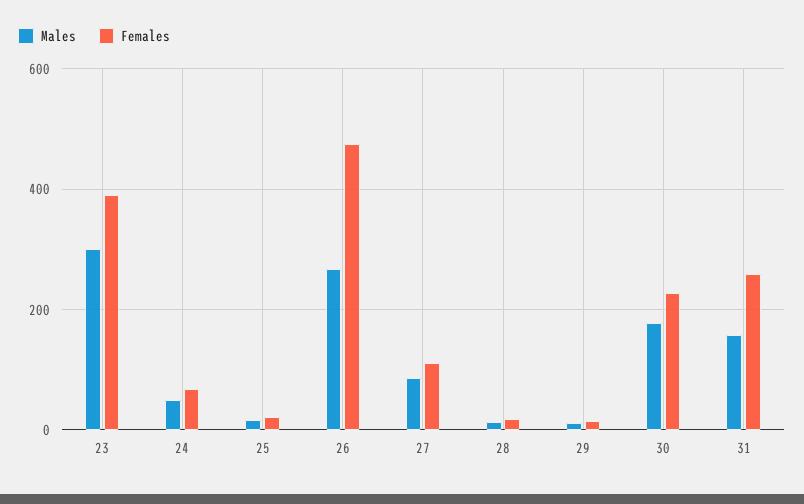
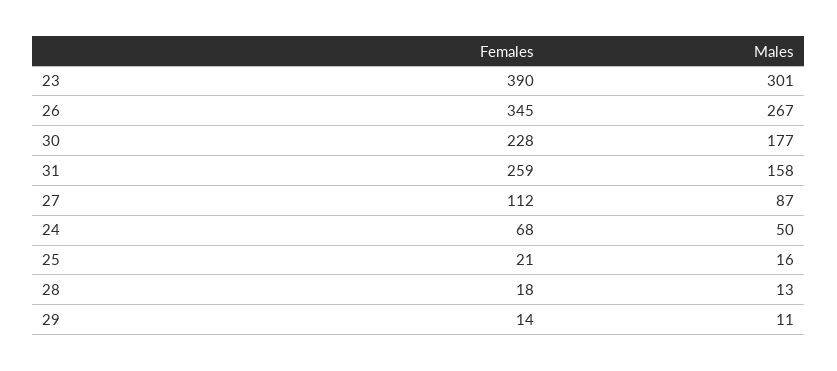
  {
    "Males": {
      "23": 301,
      "24": 50,
      "25": 16,
      "26": 267,
      "27": 87,
      "28": 13,
      "29": 11,
      "30": 177,
      "31": 158
    },
    "Females": {
      "23": 390,
      "24": 68,
      "25": 21,
-     "26": 480,
+     "26": 345,
      "27": 112,
      "28": 18,
      "29": 14,
      "30": 228,
      "31": 259
    }
  }

